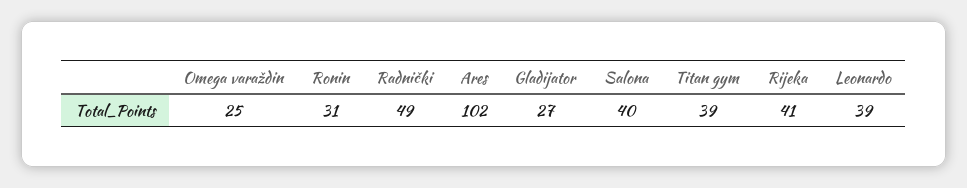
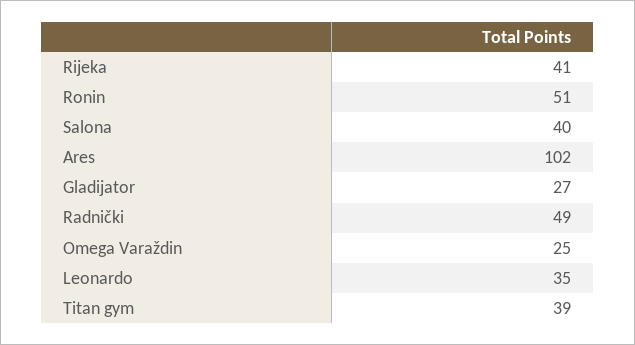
  {
    "Omega varaždin": 25,
-   "Ronin": 31,
+   "Ronin": 51,
    "Radnički": 49,
    "Ares": 102,
    "Gladijator": 27,
    "Salona": 40,
    "Titan gym": 39,
    "Rijeka": 41,
-   "Leonardo": 39
+   "Leonardo": 35
  }

